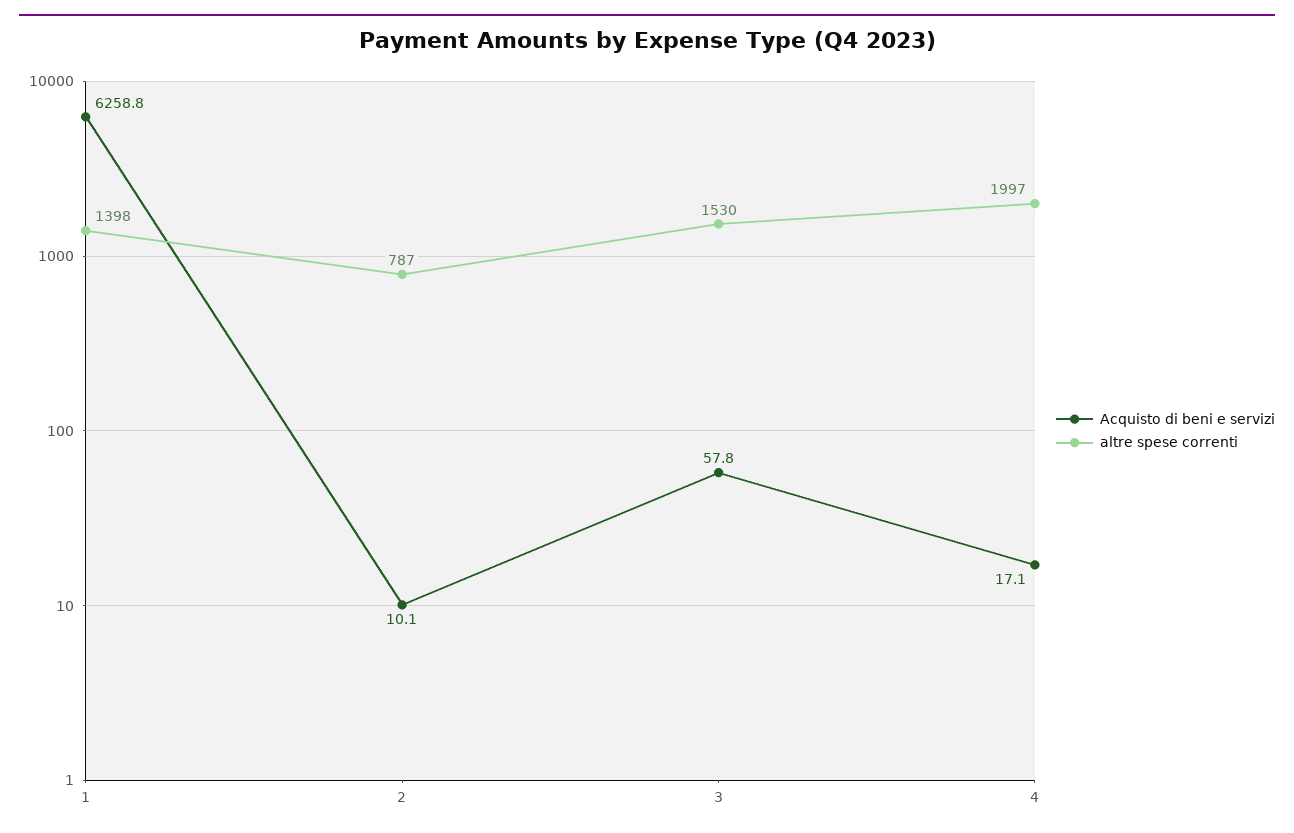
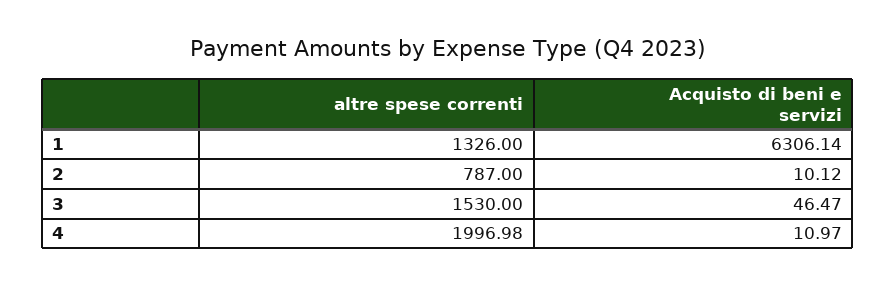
  {
    "Acquisto di beni e servizi": {
-     "1": 6258.8,
+     "1": 6306.14,
      "2": 10.12,
-     "3": 57.8,
+     "3": 46.47,
-     "4": 17.1
+     "4": 10.97
    },
    "altre spese correnti": {
-     "1": 1398,
+     "1": 1326,
      "2": 787,
      "3": 1530,
      "4": 1996.98
    }
  }

